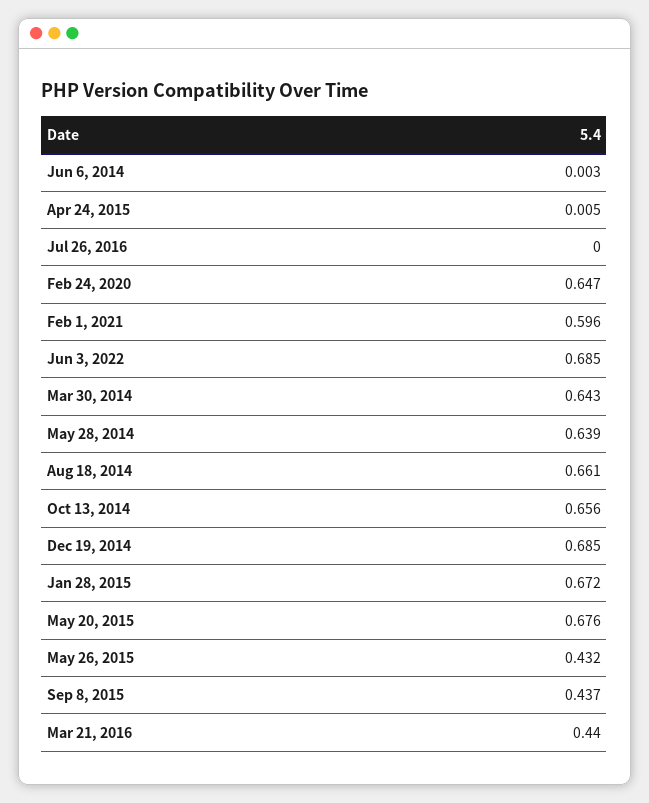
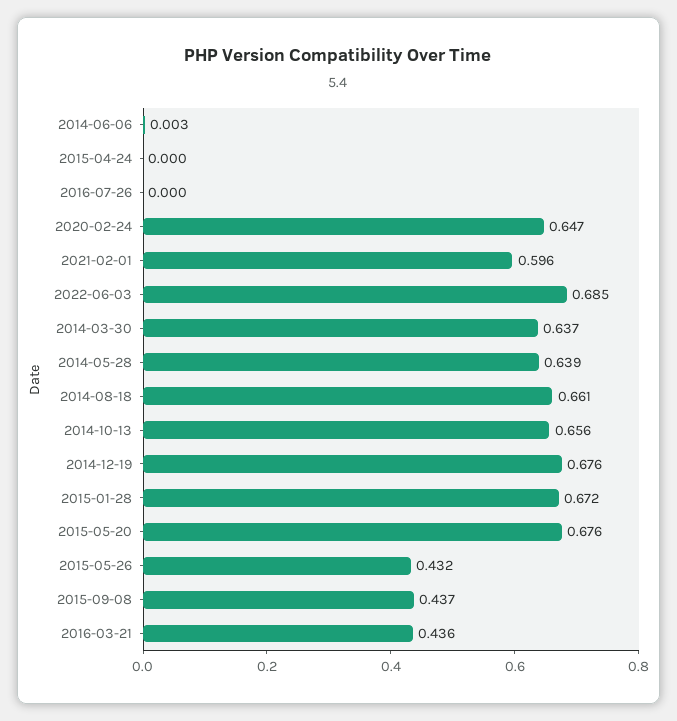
  {
    "Jun 6, 2014": 0.003,
-   "Apr 24, 2015": 0.005,
+   "Apr 24, 2015": 0,
    "Jul 26, 2016": 0,
    "Feb 24, 2020": 0.647,
    "Feb 1, 2021": 0.596,
    "Jun 3, 2022": 0.685,
-   "Mar 30, 2014": 0.643,
+   "Mar 30, 2014": 0.637,
    "May 28, 2014": 0.639,
    "Aug 18, 2014": 0.661,
    "Oct 13, 2014": 0.656,
-   "Dec 19, 2014": 0.685,
+   "Dec 19, 2014": 0.676,
    "Jan 28, 2015": 0.672,
    "May 20, 2015": 0.676,
    "May 26, 2015": 0.432,
    "Sep 8, 2015": 0.437,
-   "Mar 21, 2016": 0.44
+   "Mar 21, 2016": 0.436
  }

